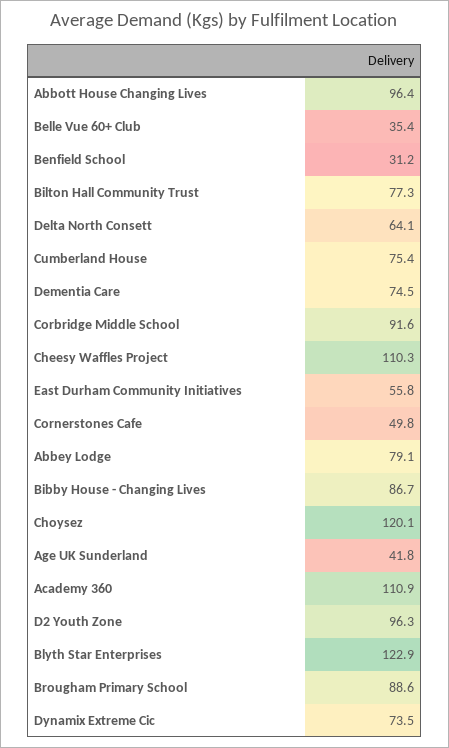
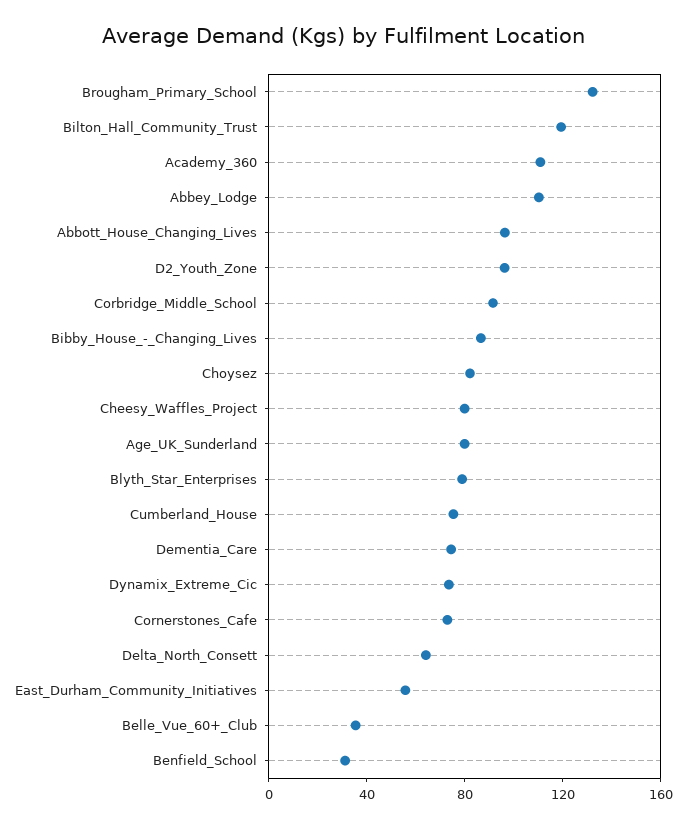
  {
    "Abbott House Changing Lives": 96.4,
    "Belle Vue 60+ Club": 35.4,
    "Benfield School": 31.2,
-   "Bilton Hall Community Trust": 77.3,
+   "Bilton Hall Community Trust": 120,
    "Delta North Consett": 64.1,
    "Cumberland House": 75.4,
    "Dementia Care": 74.5,
    "Corbridge Middle School": 91.6,
-   "Cheesy Waffles Project": 110.3,
+   "Cheesy Waffles Project": 80,
    "East Durham Community Initiatives": 55.8,
-   "Cornerstones Cafe": 49.8,
+   "Cornerstones Cafe": 70,
-   "Abbey Lodge": 79.1,
+   "Abbey Lodge": 110,
    "Bibby House - Changing Lives": 86.7,
-   "Choysez": 120.1,
+   "Choysez": 80,
-   "Age UK Sunderland": 41.8,
+   "Age UK Sunderland": 80,
    "Academy 360": 110.9,
    "D2 Youth Zone": 96.3,
-   "Blyth Star Enterprises": 122.9,
+   "Blyth Star Enterprises": 80,
-   "Brougham Primary School": 88.6,
+   "Brougham Primary School": 130,
    "Dynamix Extreme Cic": 73.5
  }

